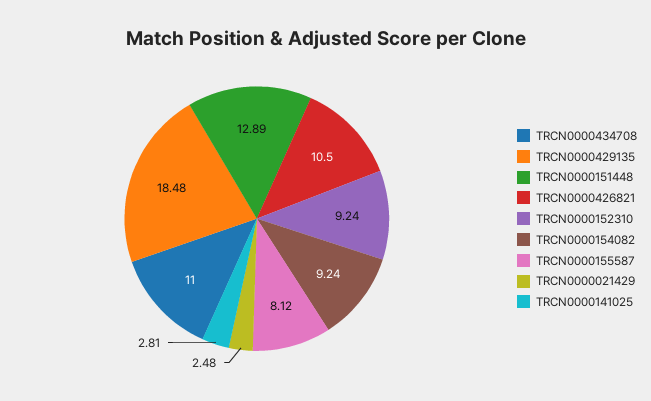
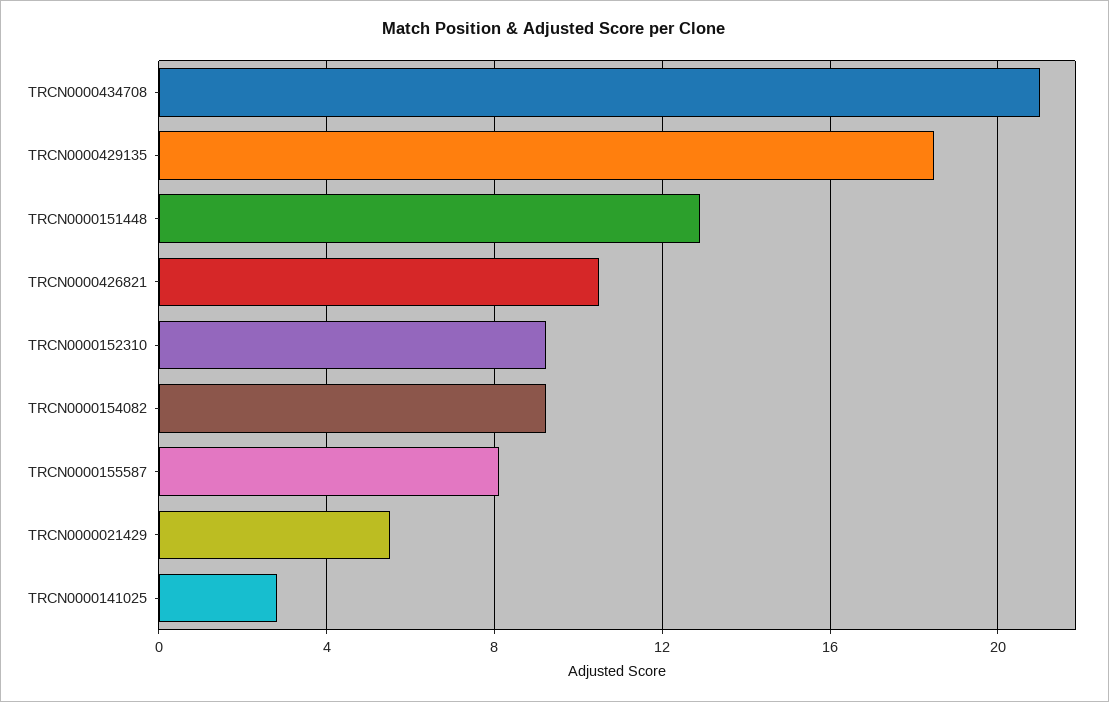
  {
-   "TRCN0000434708": 11,
+   "TRCN0000434708": 21,
    "TRCN0000429135": 18.48,
    "TRCN0000151448": 12.89,
    "TRCN0000426821": 10.5,
    "TRCN0000152310": 9.24,
    "TRCN0000154082": 9.24,
    "TRCN0000155587": 8.12,
-   "TRCN0000021429": 2.48,
+   "TRCN0000021429": 5.5,
    "TRCN0000141025": 2.81
  }

